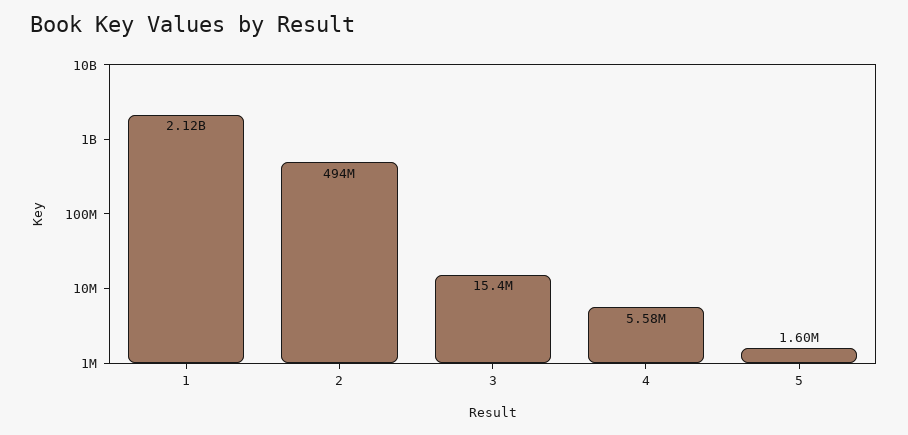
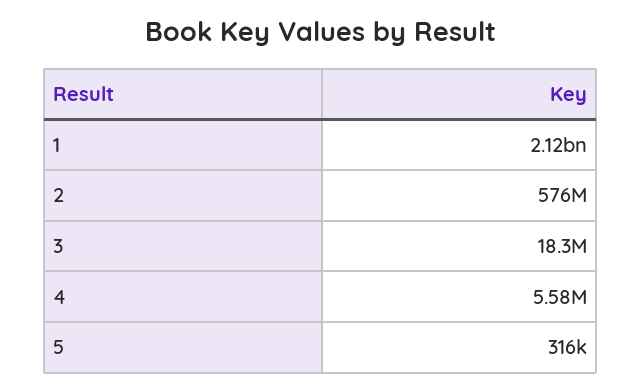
  {
    "1": 2120000000,
-   "2": 494000000,
+   "2": 576000000,
-   "3": 15400000,
+   "3": 18300000,
    "4": 5580000,
-   "5": 1600000
+   "5": 316000
  }

